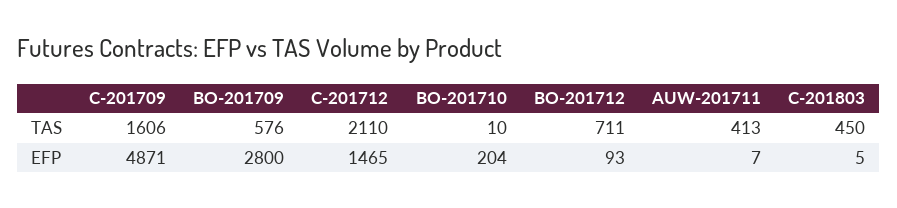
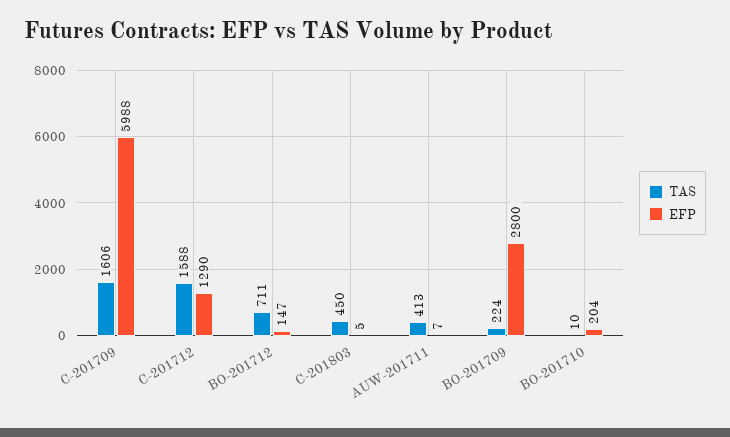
  {
    "TAS": {
      "C-201709": 1606,
-     "BO-201709": 576,
+     "BO-201709": 224,
-     "C-201712": 2110,
+     "C-201712": 1588,
      "BO-201710": 10,
      "BO-201712": 711,
      "AUW-201711": 413,
      "C-201803": 450
    },
    "EFP": {
-     "C-201709": 4871,
+     "C-201709": 5988,
      "BO-201709": 2800,
-     "C-201712": 1465,
+     "C-201712": 1290,
      "BO-201710": 204,
-     "BO-201712": 93,
+     "BO-201712": 147,
      "AUW-201711": 7,
      "C-201803": 5
    }
  }

